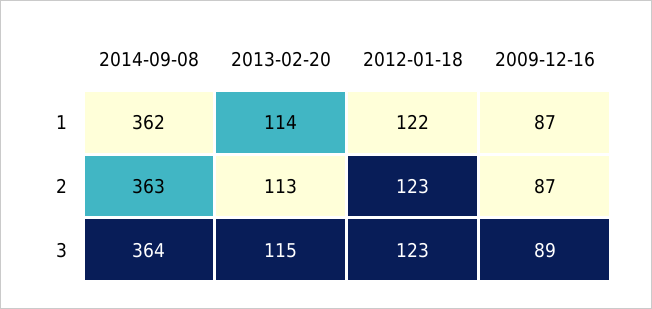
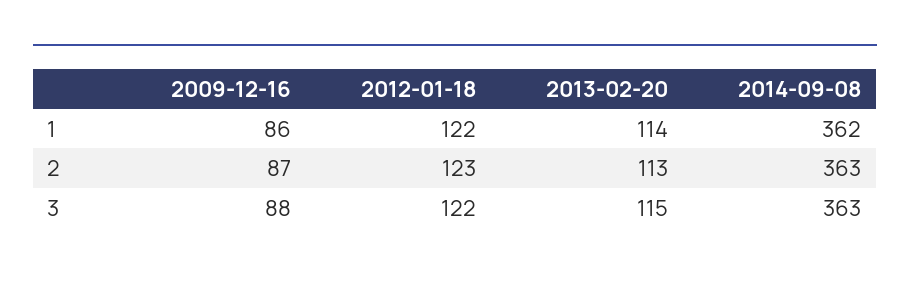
  {
    "2014-09-08": {
      "1": 362,
      "2": 363,
-     "3": 364
+     "3": 363
    },
    "2013-02-20": {
      "1": 114,
      "2": 113,
      "3": 115
    },
    "2012-01-18": {
      "1": 122,
      "2": 123,
-     "3": 123
+     "3": 122
    },
    "2009-12-16": {
-     "1": 87,
+     "1": 86,
      "2": 87,
-     "3": 89
+     "3": 88
    }
  }

